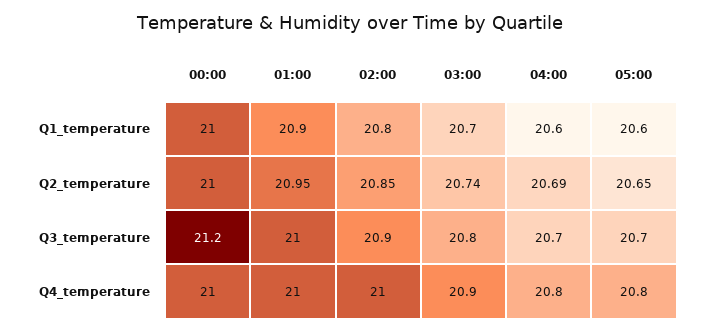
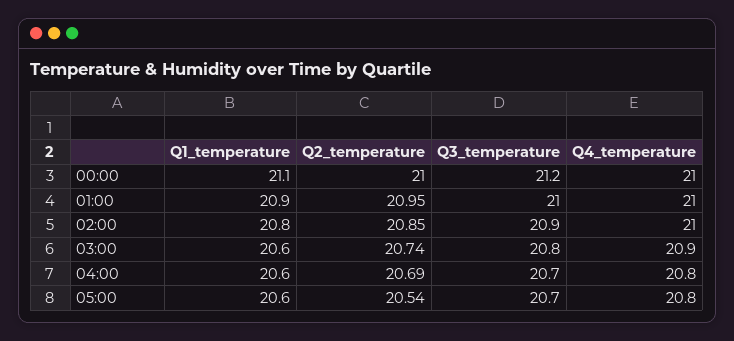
  {
    "00:00": {
-     "Q1_temperature": 21,
+     "Q1_temperature": 21.1,
      "Q2_temperature": 21,
      "Q3_temperature": 21.2,
      "Q4_temperature": 21
    },
    "01:00": {
      "Q1_temperature": 20.9,
      "Q2_temperature": 20.95,
      "Q3_temperature": 21,
      "Q4_temperature": 21
    },
    "02:00": {
      "Q1_temperature": 20.8,
      "Q2_temperature": 20.85,
      "Q3_temperature": 20.9,
      "Q4_temperature": 21
    },
    "03:00": {
-     "Q1_temperature": 20.7,
+     "Q1_temperature": 20.6,
      "Q2_temperature": 20.74,
      "Q3_temperature": 20.8,
      "Q4_temperature": 20.9
    },
    "04:00": {
      "Q1_temperature": 20.6,
      "Q2_temperature": 20.69,
      "Q3_temperature": 20.7,
      "Q4_temperature": 20.8
    },
    "05:00": {
      "Q1_temperature": 20.6,
-     "Q2_temperature": 20.65,
+     "Q2_temperature": 20.54,
      "Q3_temperature": 20.7,
      "Q4_temperature": 20.8
    }
  }

